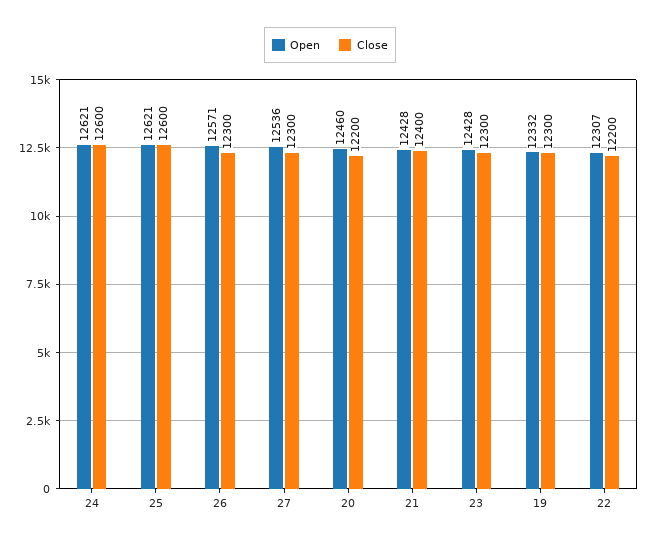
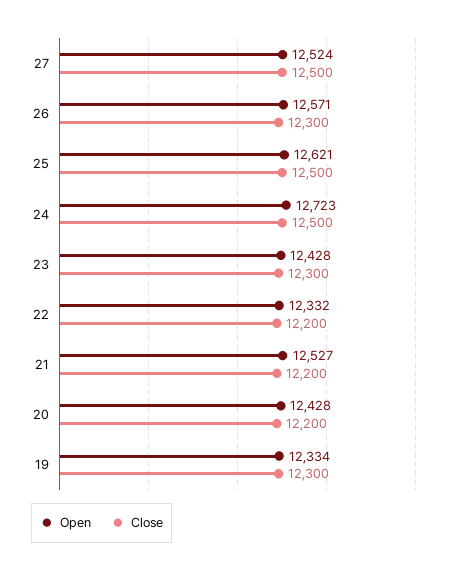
  {
    "Open": {
-     "24": 12621,
+     "24": 12723,
      "25": 12621,
      "26": 12571,
-     "27": 12536,
+     "27": 12524,
-     "20": 12460,
+     "20": 12428,
-     "21": 12428,
+     "21": 12527,
      "23": 12428,
-     "19": 12332,
+     "19": 12334,
-     "22": 12307
+     "22": 12332
    },
    "Close": {
-     "24": 12600,
+     "24": 12500,
-     "25": 12600,
+     "25": 12500,
      "26": 12300,
-     "27": 12300,
+     "27": 12500,
      "20": 12200,
-     "21": 12400,
+     "21": 12200,
      "23": 12300,
      "19": 12300,
      "22": 12200
    }
  }

